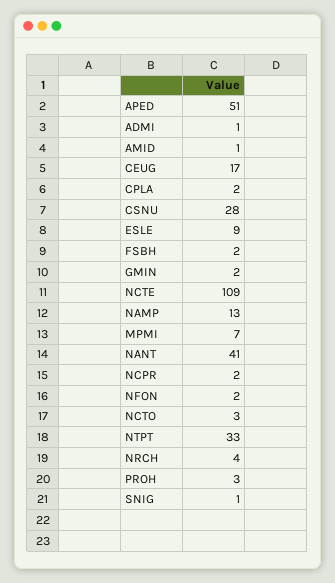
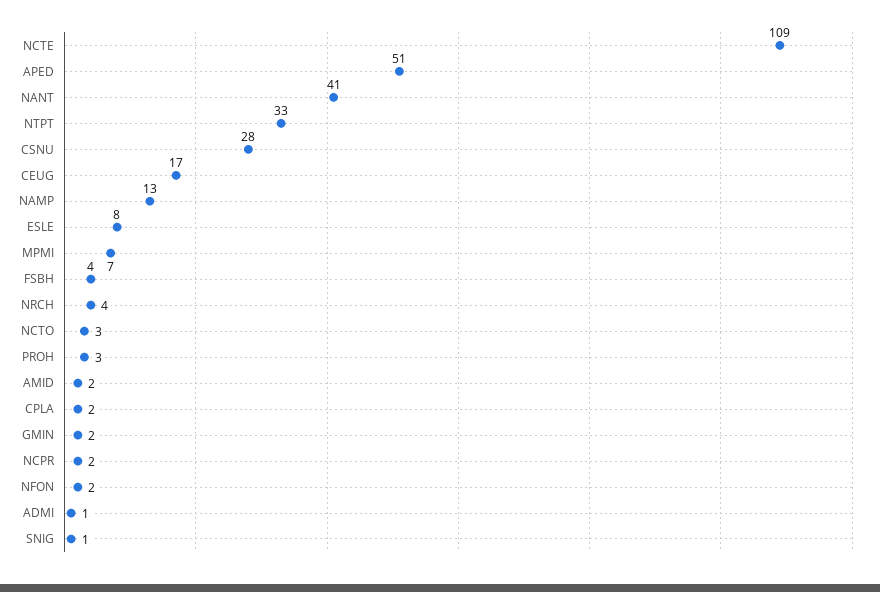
  {
    "APED": 51,
    "ADMI": 1,
-   "AMID": 1,
+   "AMID": 2,
    "CEUG": 17,
    "CPLA": 2,
    "CSNU": 28,
-   "ESLE": 9,
+   "ESLE": 8,
-   "FSBH": 2,
+   "FSBH": 4,
    "GMIN": 2,
    "NCTE": 109,
    "NAMP": 13,
    "MPMI": 7,
    "NANT": 41,
    "NCPR": 2,
    "NFON": 2,
    "NCTO": 3,
    "NTPT": 33,
    "NRCH": 4,
    "PROH": 3,
    "SNIG": 1
  }

